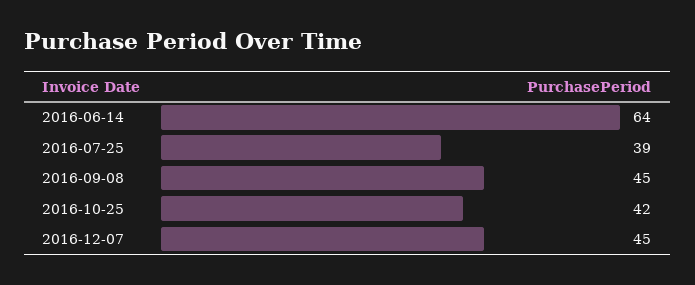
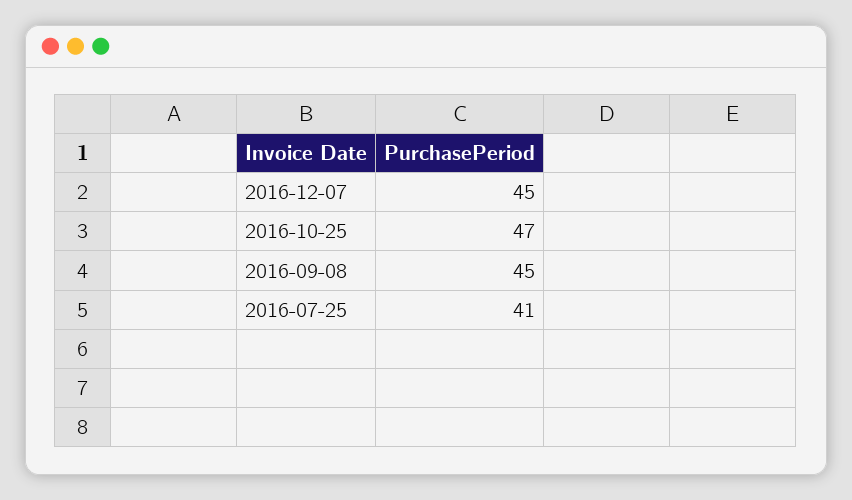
  {
-   "2016-06-14": 64,
-   "2016-07-25": 39,
+   "2016-07-25": 41,
    "2016-09-08": 45,
-   "2016-10-25": 42,
+   "2016-10-25": 47,
    "2016-12-07": 45
  }

